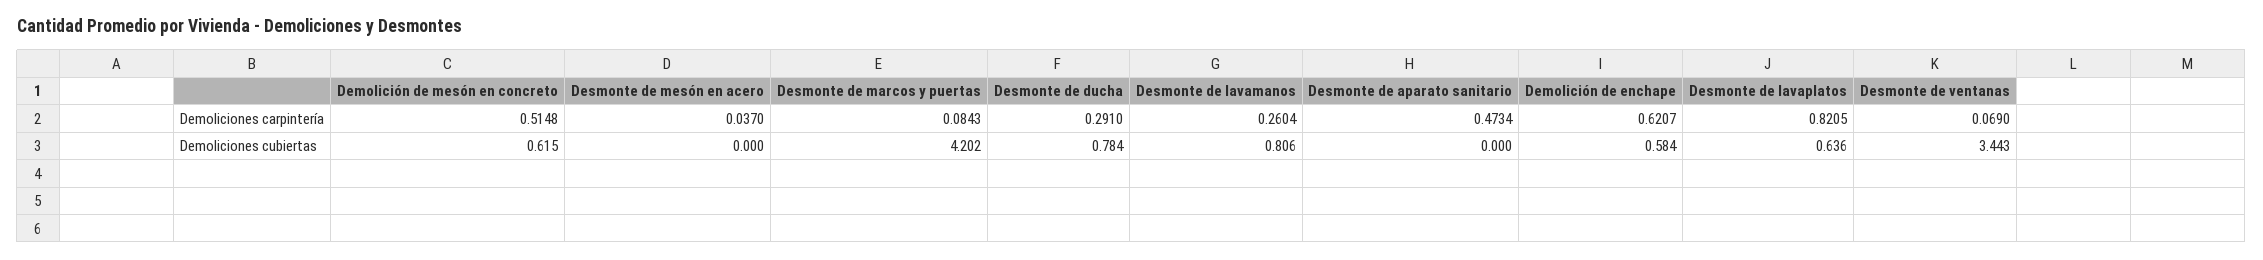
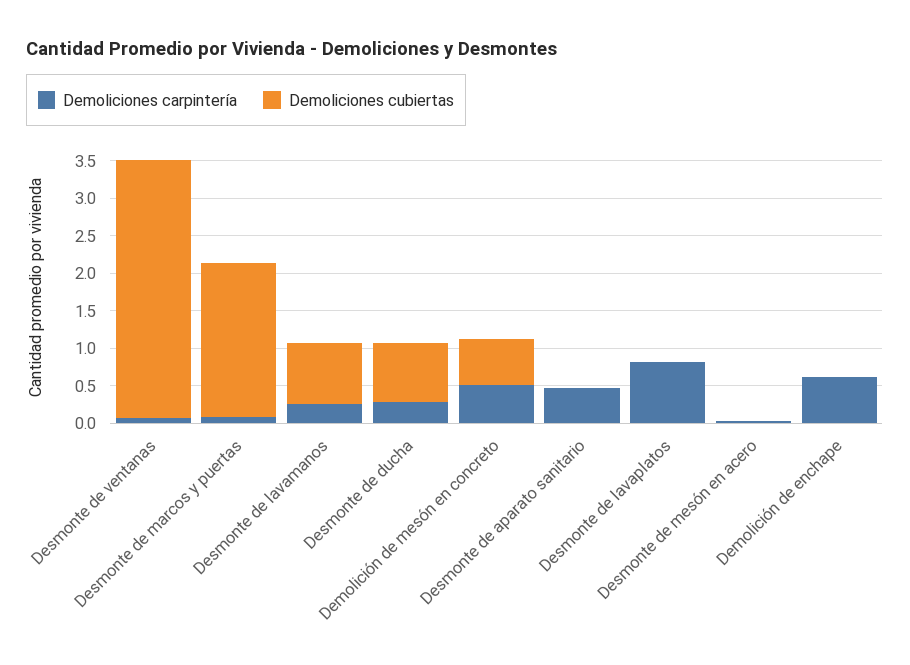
  {
    "Demoliciones carpintería": {
      "Demolición de mesón en concreto": 0.5148,
      "Desmonte de mesón en acero": 0.037,
      "Desmonte de marcos y puertas": 0.0843,
      "Desmonte de ducha": 0.291,
      "Desmonte de lavamanos": 0.2604,
      "Desmonte de aparato sanitario": 0.4734,
      "Demolición de enchape": 0.6207,
      "Desmonte de lavaplatos": 0.8205,
      "Desmonte de ventanas": 0.069
    },
    "Demoliciones cubiertas": {
      "Demolición de mesón en concreto": 0.615,
      "Desmonte de mesón en acero": 0,
-     "Desmonte de marcos y puertas": 4.202,
+     "Desmonte de marcos y puertas": 2,
      "Desmonte de ducha": 0.784,
      "Desmonte de lavamanos": 0.806,
      "Desmonte de aparato sanitario": 0,
-     "Demolición de enchape": 0.584,
+     "Demolición de enchape": 0,
-     "Desmonte de lavaplatos": 0.636,
+     "Desmonte de lavaplatos": 0,
      "Desmonte de ventanas": 3.443
    }
  }

